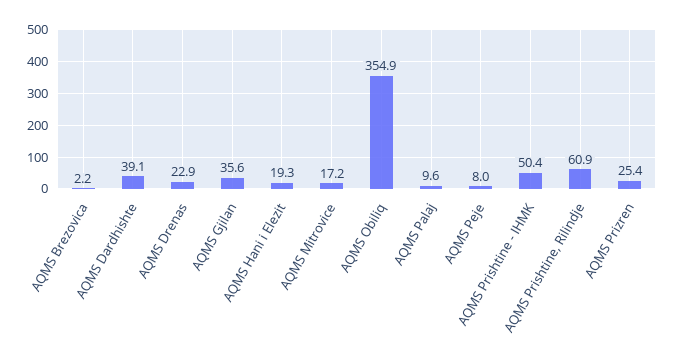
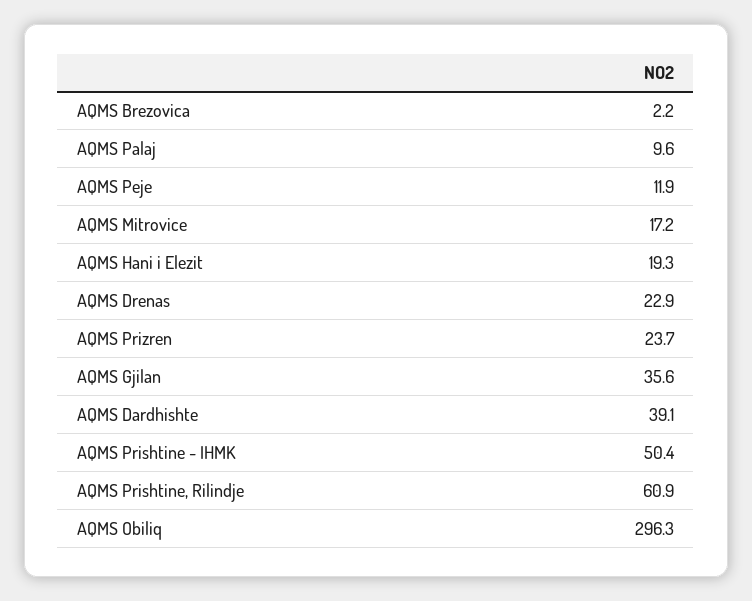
  {
    "AQMS Brezovica": 2.2,
    "AQMS Dardhishte": 39.1,
    "AQMS Drenas": 22.9,
    "AQMS Gjilan": 35.6,
    "AQMS Hani i Elezit": 19.3,
    "AQMS Mitrovice": 17.2,
-   "AQMS Obiliq": 354.9,
+   "AQMS Obiliq": 296.3,
    "AQMS Palaj": 9.6,
-   "AQMS Peje": 8,
+   "AQMS Peje": 11.9,
    "AQMS Prishtine - IHMK": 50.4,
    "AQMS Prishtine, Rilindje": 60.9,
-   "AQMS Prizren": 25.4
+   "AQMS Prizren": 23.7
  }

